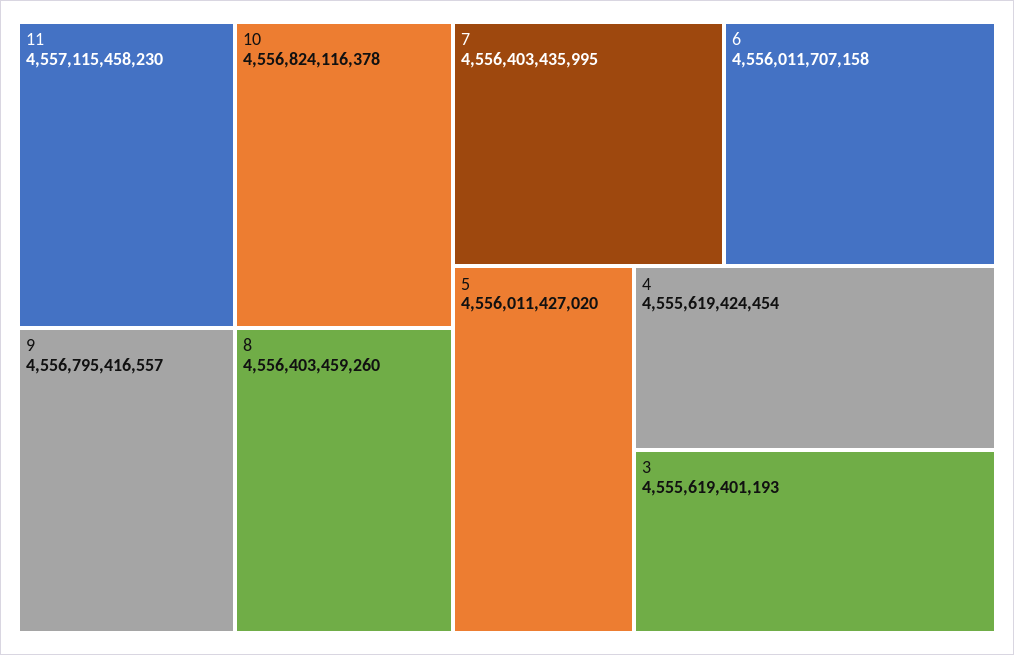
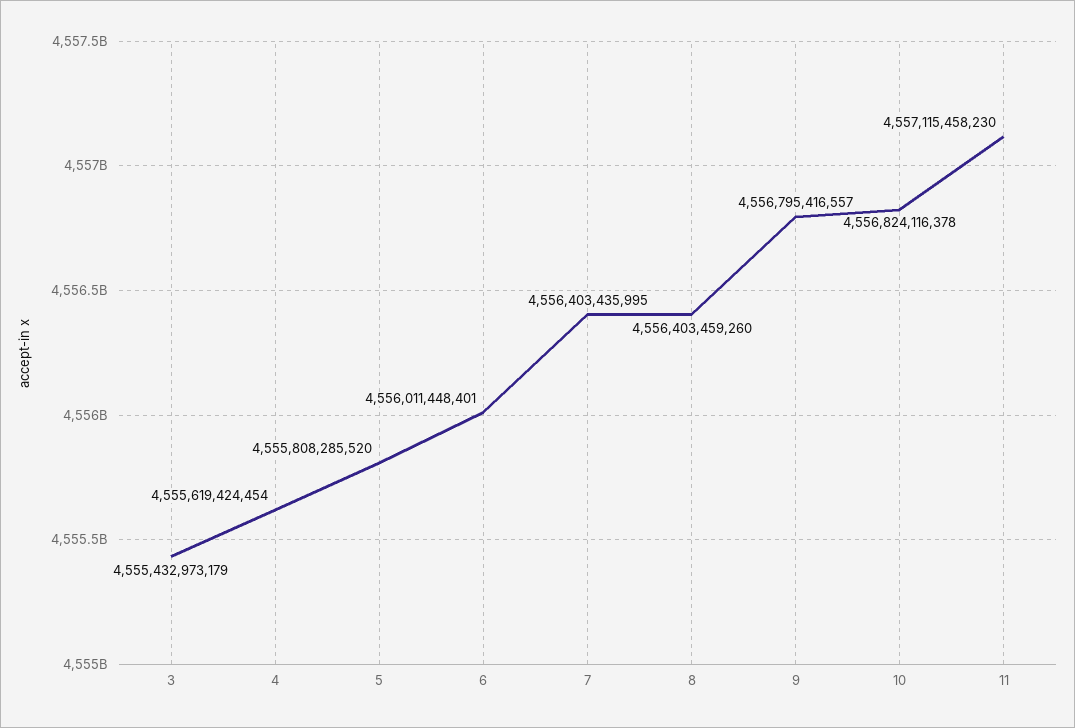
  {
    "11": 4557115458230,
    "10": 4556824116378,
    "9": 4556795416557,
    "8": 4556403459260,
    "7": 4556403435995,
-   "6": 4556011707158,
+   "6": 4556011448401,
-   "5": 4556011427020,
+   "5": 4555808285520,
    "4": 4555619424454,
-   "3": 4555619401193
+   "3": 4555432973179
  }

